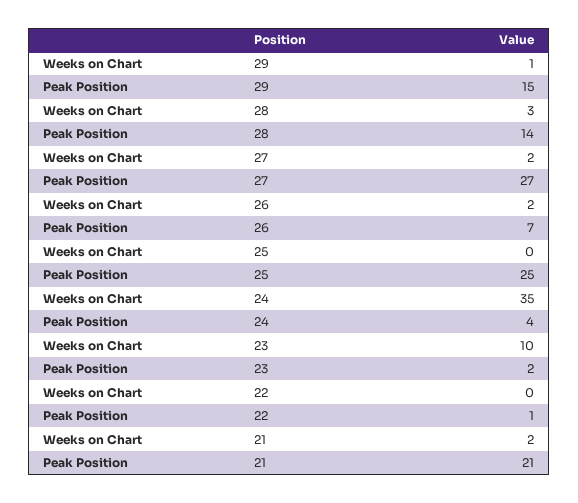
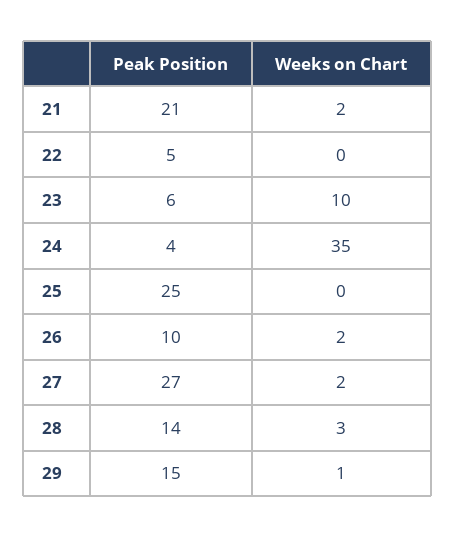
  {
    "Weeks on Chart": {
      "29": 1,
      "28": 3,
      "27": 2,
      "26": 2,
      "25": 0,
      "24": 35,
      "23": 10,
      "22": 0,
      "21": 2
    },
    "Peak Position": {
      "29": 15,
      "28": 14,
      "27": 27,
-     "26": 7,
+     "26": 10,
      "25": 25,
      "24": 4,
-     "23": 2,
+     "23": 6,
-     "22": 1,
+     "22": 5,
      "21": 21
    }
  }

